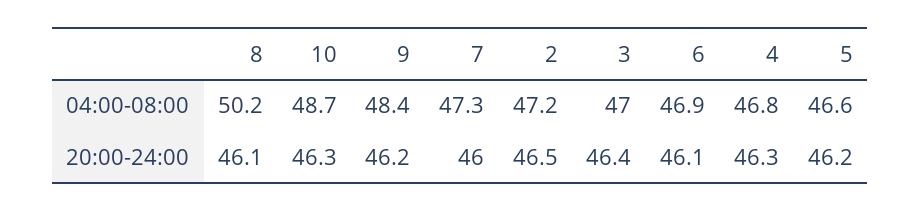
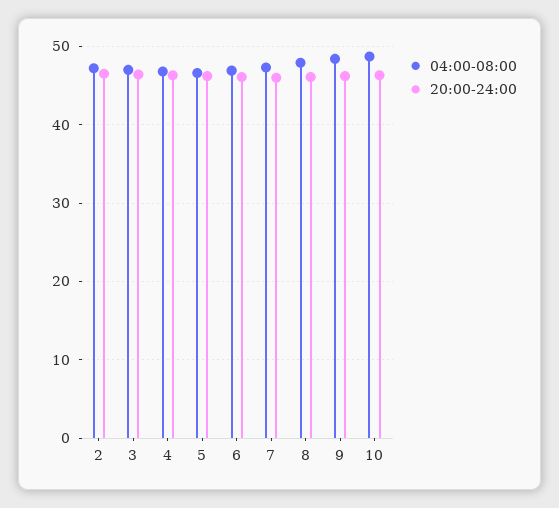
  {
    "04:00-08:00": {
-     "8": 50.2,
+     "8": 48,
      "10": 48.7,
      "9": 48.4,
      "7": 47.3,
      "2": 47.2,
      "3": 47,
      "6": 46.9,
      "4": 46.8,
      "5": 46.6
    },
    "20:00-24:00": {
      "8": 46.1,
      "10": 46.3,
      "9": 46.2,
      "7": 46,
      "2": 46.5,
      "3": 46.4,
      "6": 46.1,
      "4": 46.3,
      "5": 46.2
    }
  }

